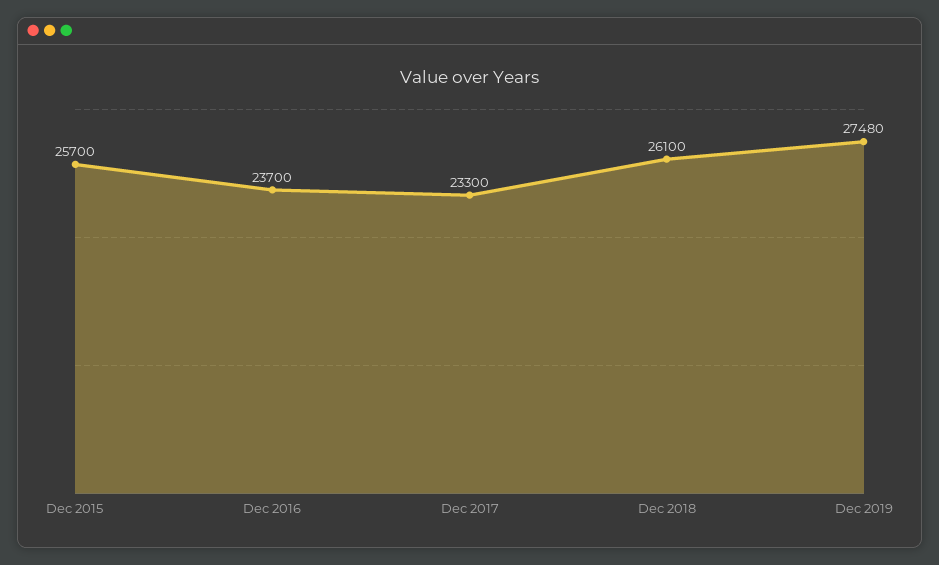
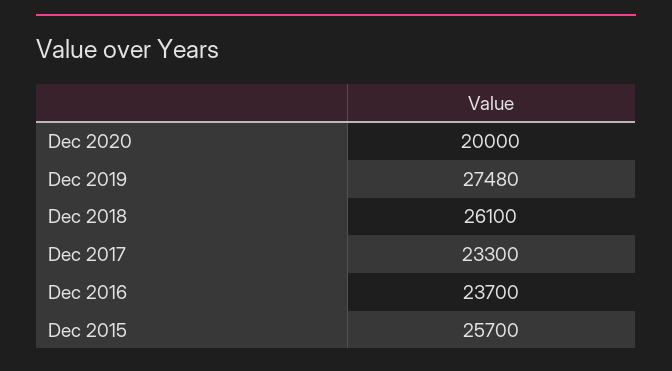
  {
    "Dec 2015": 25700,
    "Dec 2016": 23700,
    "Dec 2017": 23300,
    "Dec 2018": 26100,
-   "Dec 2019": 27480
+   "Dec 2019": 27480,
+   "Dec 2020": 20000
  }

